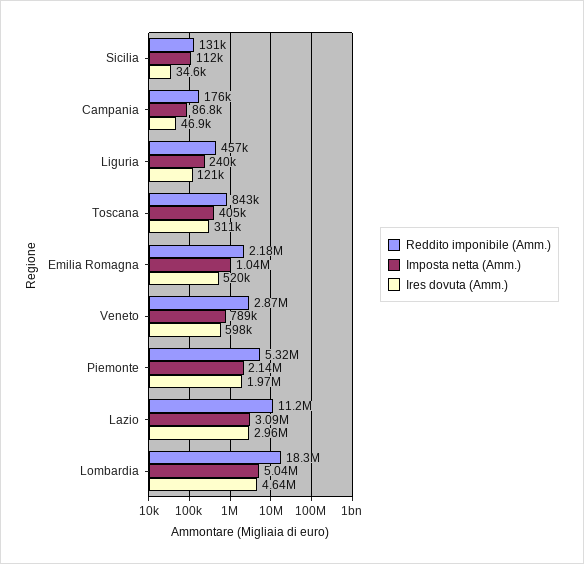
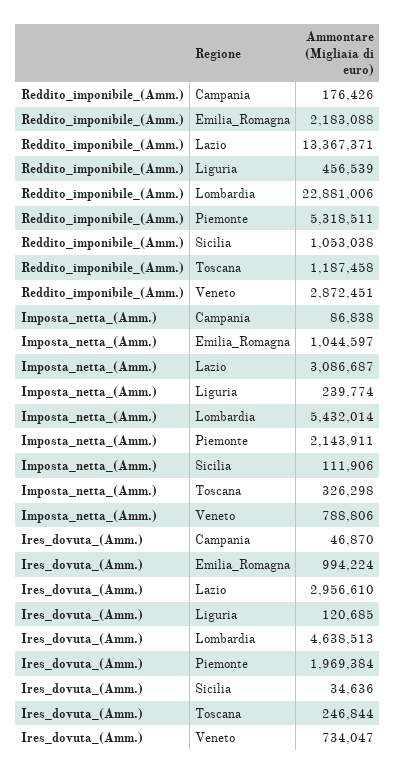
  {
    "Reddito imponibile (Amm.)": {
-     "Sicilia": 131000,
+     "Sicilia": 1053038,
      "Campania": 176426,
      "Liguria": 456539,
-     "Toscana": 843000,
+     "Toscana": 1187458,
      "Emilia Romagna": 2183088,
      "Veneto": 2872451,
      "Piemonte": 5318511,
-     "Lazio": 11200000,
+     "Lazio": 13367371,
-     "Lombardia": 18300000
+     "Lombardia": 22881006
    },
    "Imposta netta (Amm.)": {
      "Sicilia": 111906,
      "Campania": 86838,
      "Liguria": 239774,
-     "Toscana": 405000,
+     "Toscana": 326298,
      "Emilia Romagna": 1044597,
      "Veneto": 788806,
      "Piemonte": 2143911,
      "Lazio": 3086687,
-     "Lombardia": 5040000
+     "Lombardia": 5432014
    },
    "Ires dovuta (Amm.)": {
      "Sicilia": 34636,
      "Campania": 46870,
      "Liguria": 120685,
-     "Toscana": 311000,
+     "Toscana": 246844,
-     "Emilia Romagna": 520000,
+     "Emilia Romagna": 994224,
-     "Veneto": 598000,
+     "Veneto": 734047,
      "Piemonte": 1969384,
      "Lazio": 2956610,
      "Lombardia": 4638513
    }
  }

